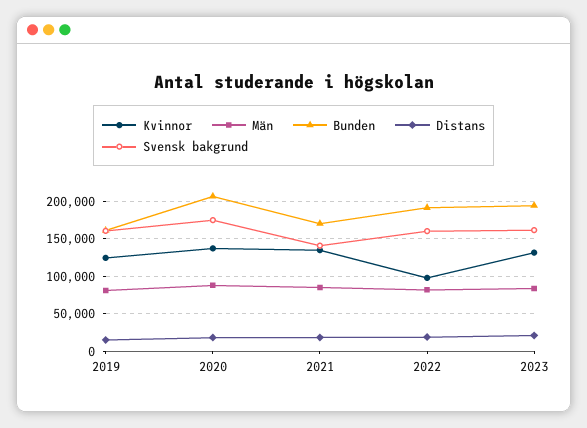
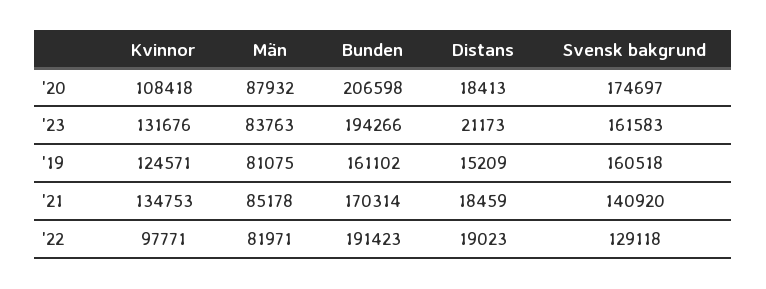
  {
    "Kvinnor": {
      "2019": 124571,
-     "2020": 140000,
+     "2020": 108418,
      "2021": 134753,
      "2022": 97771,
      "2023": 131676
    },
    "Män": {
      "2019": 81075,
      "2020": 87932,
      "2021": 85178,
      "2022": 81971,
      "2023": 83763
    },
    "Bunden": {
      "2019": 161102,
      "2020": 206598,
      "2021": 170314,
      "2022": 191423,
      "2023": 194266
    },
    "Distans": {
      "2019": 15209,
      "2020": 18413,
      "2021": 18459,
      "2022": 19023,
      "2023": 21173
    },
    "Svensk bakgrund": {
      "2019": 160518,
      "2020": 174697,
      "2021": 140920,
-     "2022": 160000,
+     "2022": 129118,
      "2023": 161583
    }
  }

